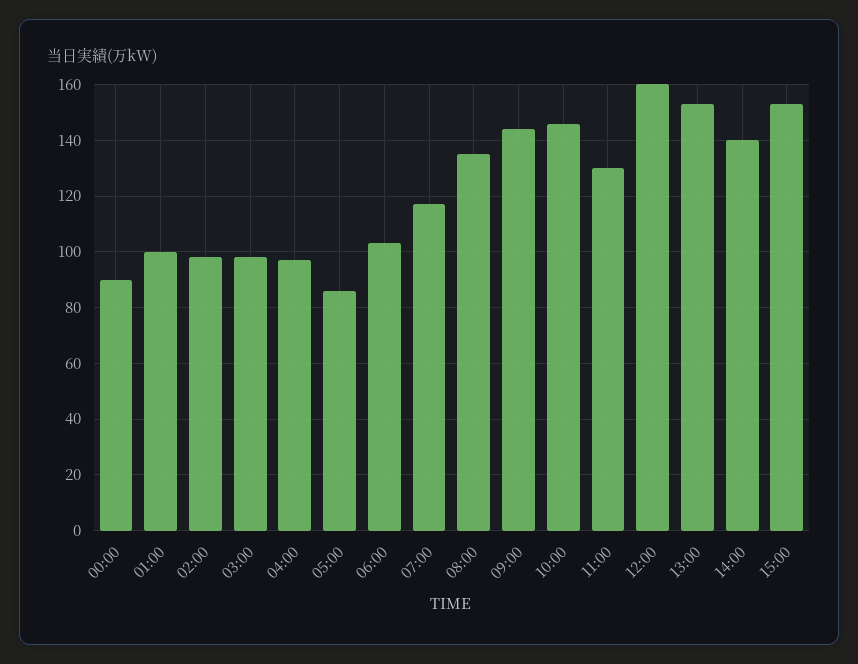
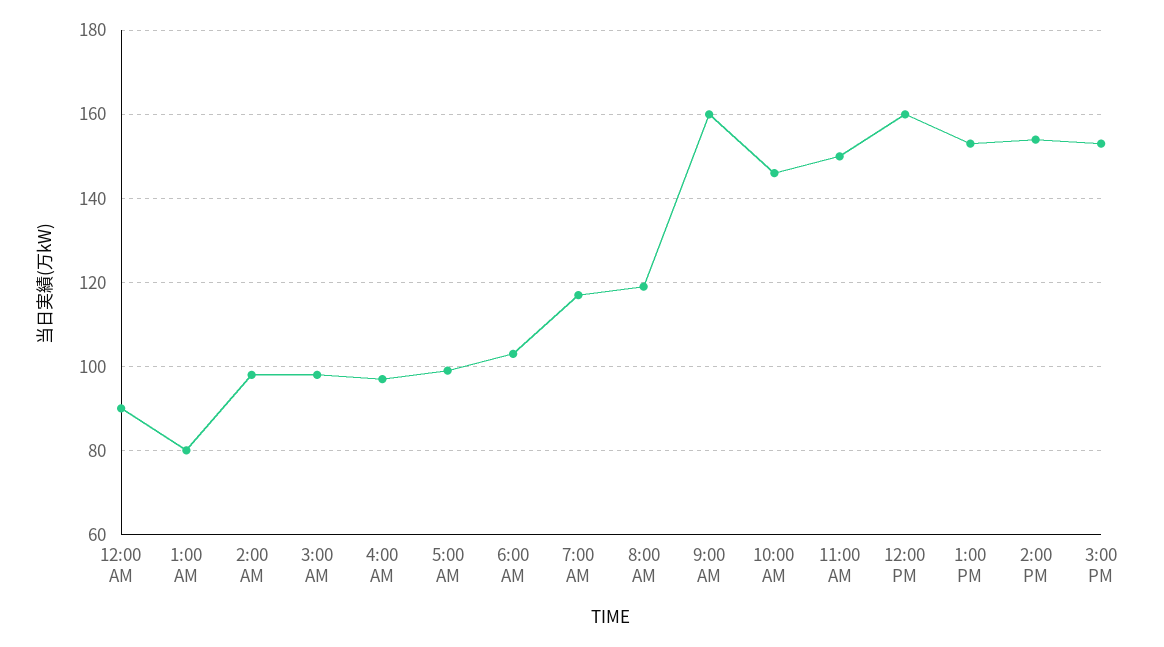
  {
    "00:00": 90,
-   "01:00": 100,
+   "01:00": 80,
    "02:00": 100,
    "03:00": 100,
    "04:00": 95,
-   "05:00": 85,
+   "05:00": 100,
    "06:00": 105,
    "07:00": 115,
-   "08:00": 135,
+   "08:00": 120,
-   "09:00": 145,
+   "09:00": 160,
    "10:00": 145,
-   "11:00": 130,
+   "11:00": 150,
    "12:00": 160,
    "13:00": 155,
-   "14:00": 140,
+   "14:00": 155,
    "15:00": 155
  }

